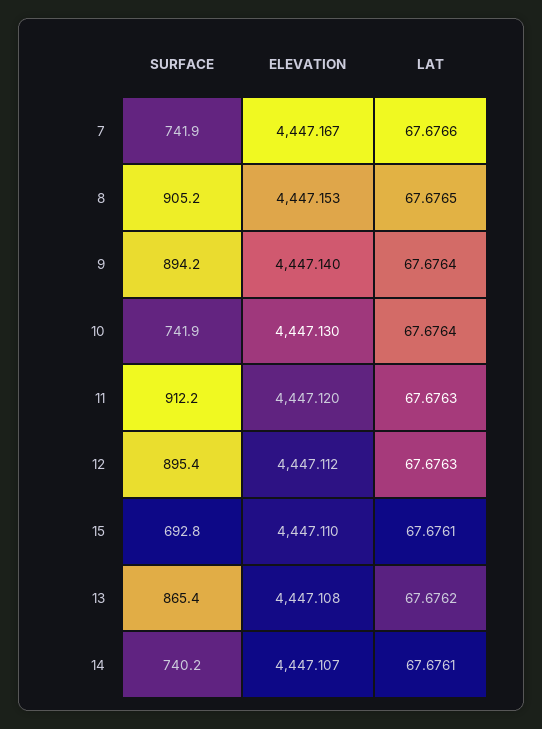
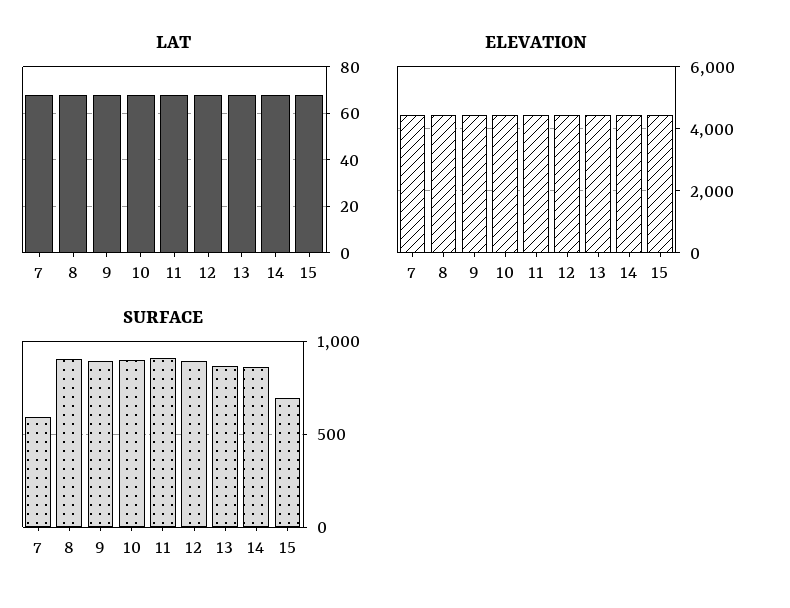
  {
    "SURFACE": {
-     "7": 741.9,
+     "7": 600,
      "8": 905.2,
      "9": 894.2,
-     "10": 741.9,
+     "10": 900,
      "11": 912.2,
      "12": 895.4,
      "15": 692.8,
      "13": 865.4,
-     "14": 740.2
+     "14": 850
    },
    "ELEVATION": {
      "7": 4447.167,
      "8": 4447.153,
      "9": 4447.14,
      "10": 4447.13,
      "11": 4447.12,
      "12": 4447.112,
      "15": 4447.11,
      "13": 4447.108,
      "14": 4447.107
    },
    "LAT": {
      "7": 67.6766,
      "8": 67.6765,
      "9": 67.6764,
      "10": 67.6764,
      "11": 67.6763,
      "12": 67.6763,
      "15": 67.6761,
      "13": 67.6762,
      "14": 67.6761
    }
  }

